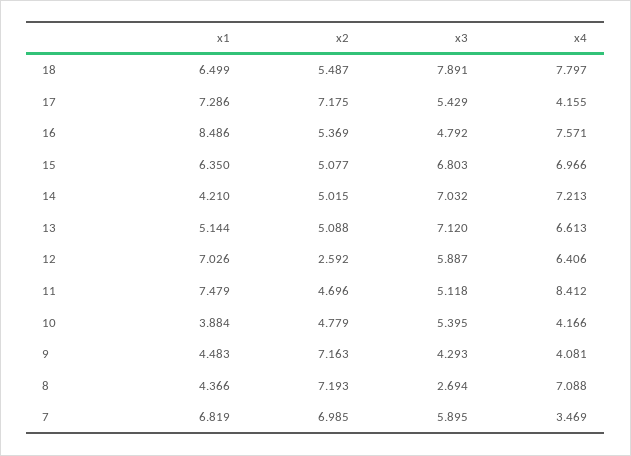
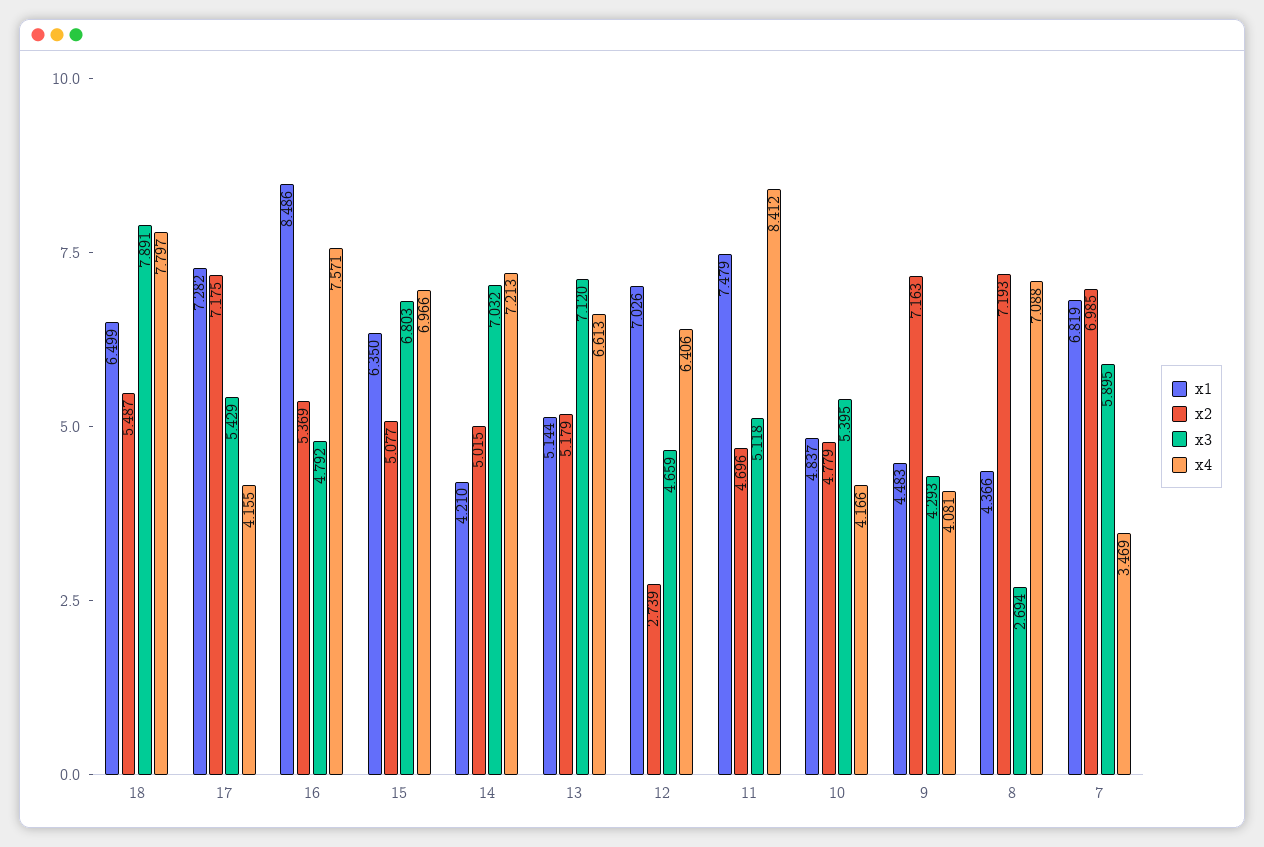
  {
    "x1": {
      "18": 6.499,
-     "17": 7.286,
+     "17": 7.282,
      "16": 8.486,
      "15": 6.35,
      "14": 4.21,
      "13": 5.144,
      "12": 7.026,
      "11": 7.479,
-     "10": 3.884,
+     "10": 4.837,
      "9": 4.483,
      "8": 4.366,
      "7": 6.819
    },
    "x2": {
      "18": 5.487,
      "17": 7.175,
      "16": 5.369,
      "15": 5.077,
      "14": 5.015,
-     "13": 5.088,
+     "13": 5.179,
-     "12": 2.592,
+     "12": 2.739,
      "11": 4.696,
      "10": 4.779,
      "9": 7.163,
      "8": 7.193,
      "7": 6.985
    },
    "x3": {
      "18": 7.891,
      "17": 5.429,
      "16": 4.792,
      "15": 6.803,
      "14": 7.032,
      "13": 7.12,
-     "12": 5.887,
+     "12": 4.659,
      "11": 5.118,
      "10": 5.395,
      "9": 4.293,
      "8": 2.694,
      "7": 5.895
    },
    "x4": {
      "18": 7.797,
      "17": 4.155,
      "16": 7.571,
      "15": 6.966,
      "14": 7.213,
      "13": 6.613,
      "12": 6.406,
      "11": 8.412,
      "10": 4.166,
      "9": 4.081,
      "8": 7.088,
      "7": 3.469
    }
  }

